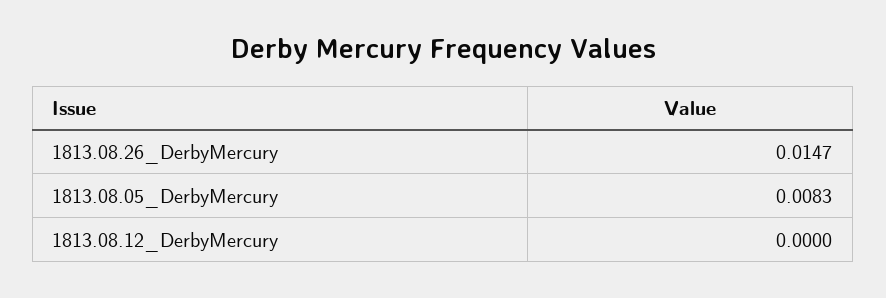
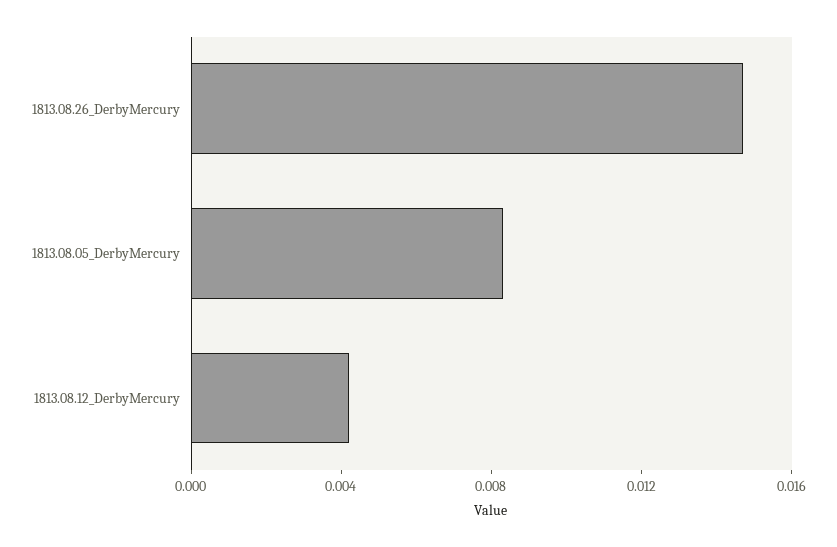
  {
    "1813.08.26_DerbyMercury": 0.0147,
    "1813.08.05_DerbyMercury": 0.0083,
-   "1813.08.12_DerbyMercury": 0
+   "1813.08.12_DerbyMercury": 0.004
  }

